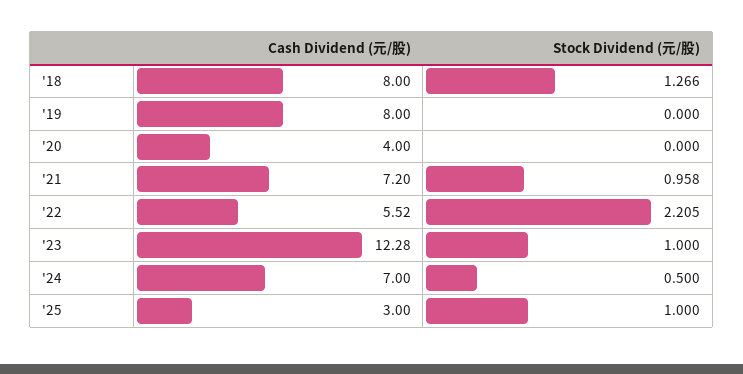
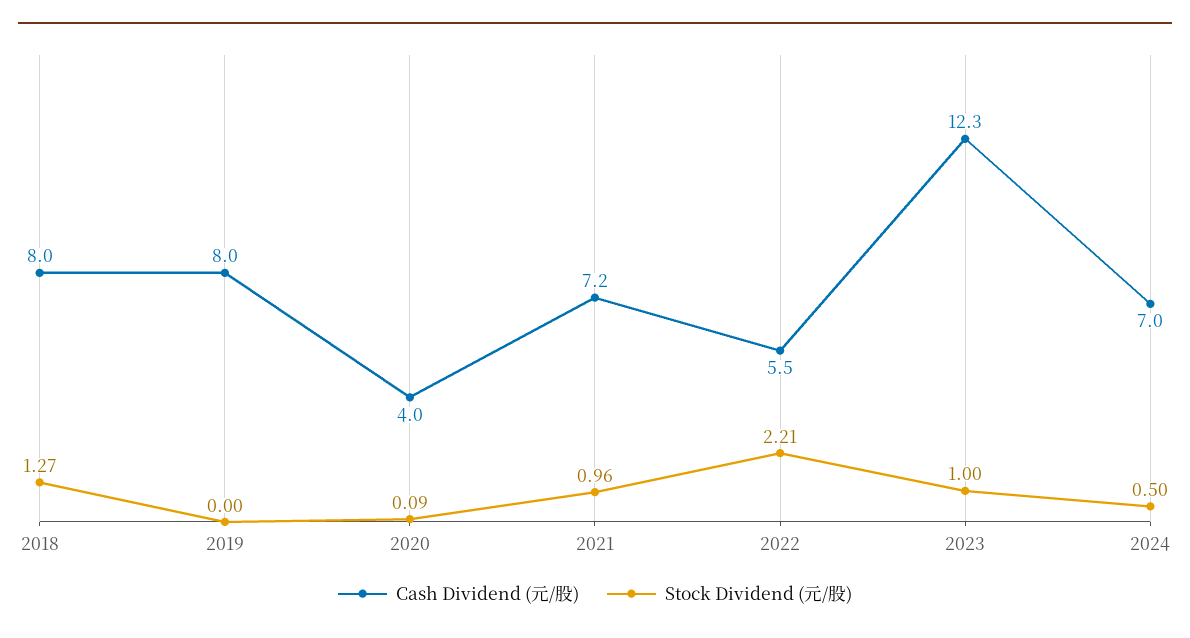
  {
    "Cash Dividend (元/股)": {
      "'18": 8,
      "'19": 8,
      "'20": 4,
      "'21": 7.2,
      "'22": 5.52,
      "'23": 12.28,
-     "'24": 7,
+     "'24": 7
-     "'25": 3
    },
    "Stock Dividend (元/股)": {
      "'18": 1.266,
      "'19": 0,
-     "'20": 0,
+     "'20": 0.09,
      "'21": 0.958,
      "'22": 2.205,
      "'23": 1,
-     "'24": 0.5,
+     "'24": 0.5
-     "'25": 1
    }
  }

